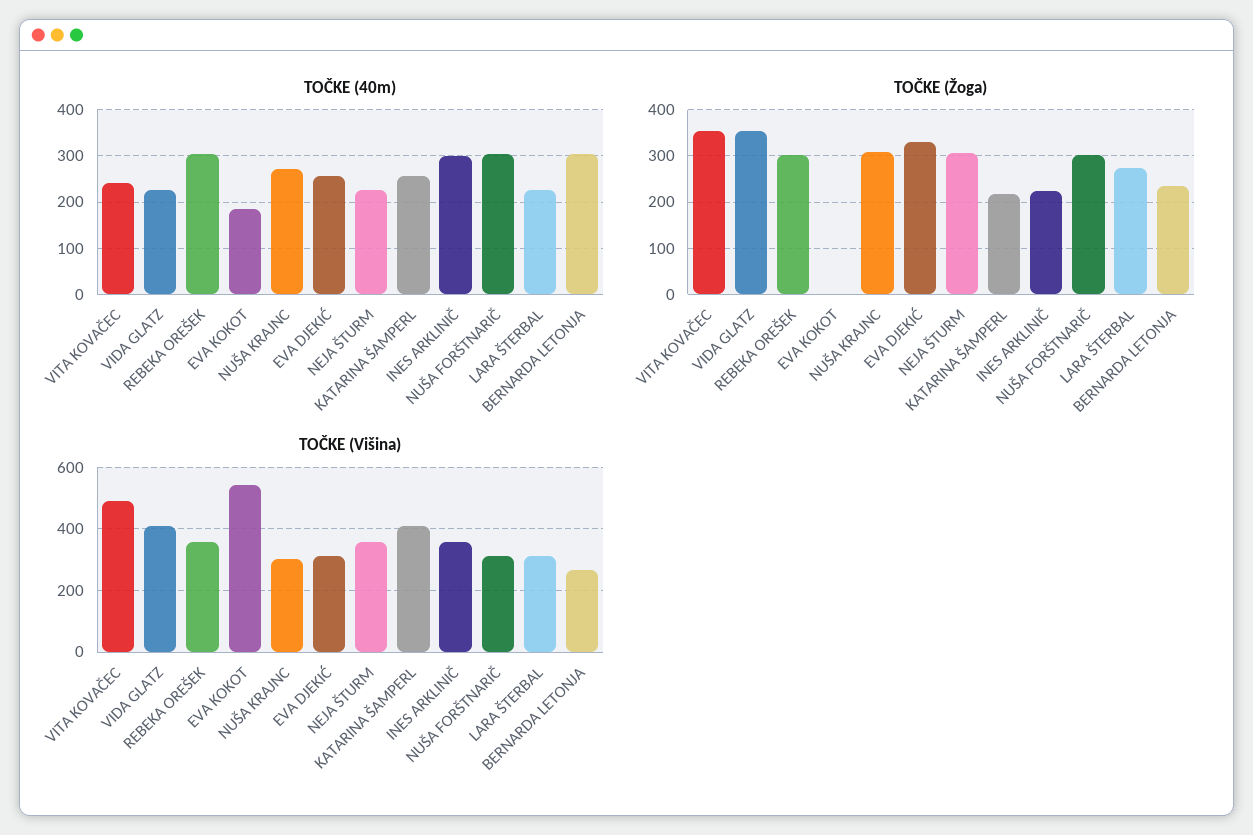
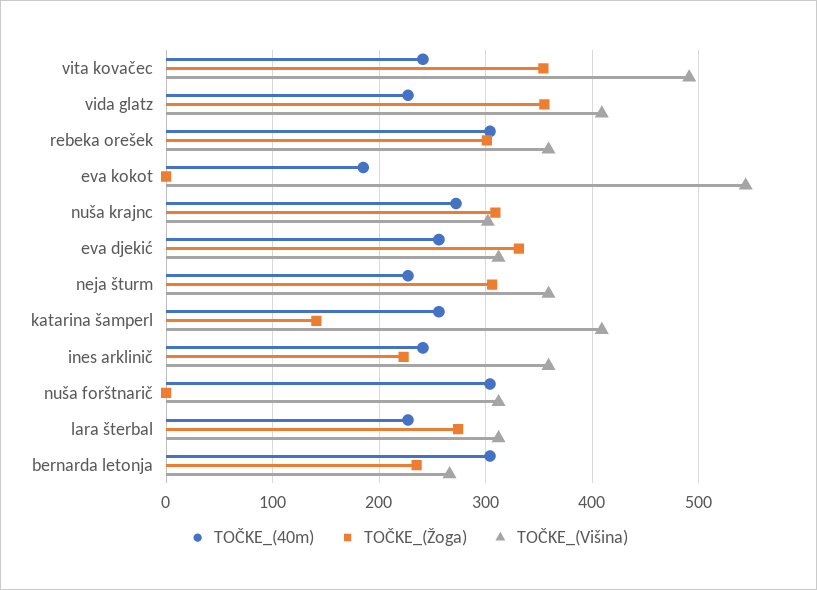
  {
    "TOČKE (40m)": {
      "VITA KOVAČEC": 240,
      "VIDA GLATZ": 230,
      "REBEKA OREŠEK": 300,
      "EVA KOKOT": 190,
      "NUŠA KRAJNC": 270,
      "EVA DJEKIĆ": 260,
      "NEJA ŠTURM": 230,
      "KATARINA ŠAMPERL": 260,
-     "INES ARKLINIČ": 300,
+     "INES ARKLINIČ": 240,
      "NUŠA FORŠTNARIČ": 300,
      "LARA ŠTERBAL": 230,
      "BERNARDA LETONJA": 300
    },
    "TOČKE (Žoga)": {
      "VITA KOVAČEC": 350,
      "VIDA GLATZ": 360,
      "REBEKA OREŠEK": 300,
      "EVA KOKOT": 0,
      "NUŠA KRAJNC": 310,
      "EVA DJEKIĆ": 330,
      "NEJA ŠTURM": 310,
-     "KATARINA ŠAMPERL": 220,
+     "KATARINA ŠAMPERL": 140,
      "INES ARKLINIČ": 220,
-     "NUŠA FORŠTNARIČ": 300,
+     "NUŠA FORŠTNARIČ": 0,
      "LARA ŠTERBAL": 270,
      "BERNARDA LETONJA": 240
    },
    "TOČKE (Višina)": {
      "VITA KOVAČEC": 490,
      "VIDA GLATZ": 410,
      "REBEKA OREŠEK": 360,
      "EVA KOKOT": 540,
      "NUŠA KRAJNC": 300,
      "EVA DJEKIĆ": 310,
      "NEJA ŠTURM": 360,
      "KATARINA ŠAMPERL": 410,
      "INES ARKLINIČ": 360,
      "NUŠA FORŠTNARIČ": 310,
      "LARA ŠTERBAL": 310,
      "BERNARDA LETONJA": 270
    }
  }

